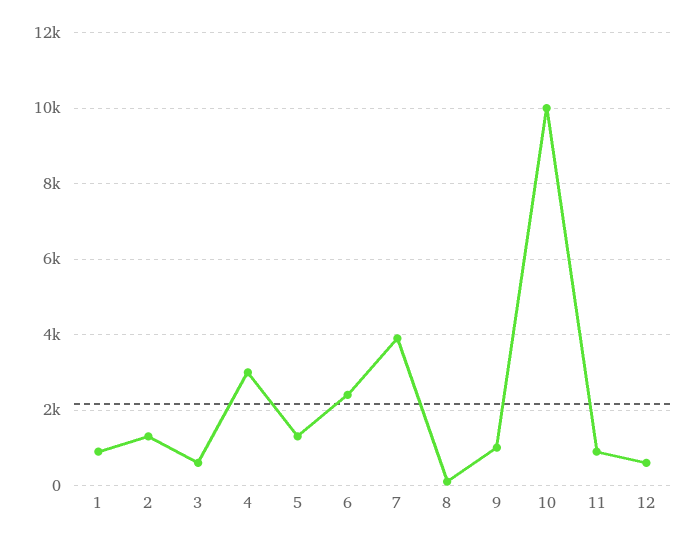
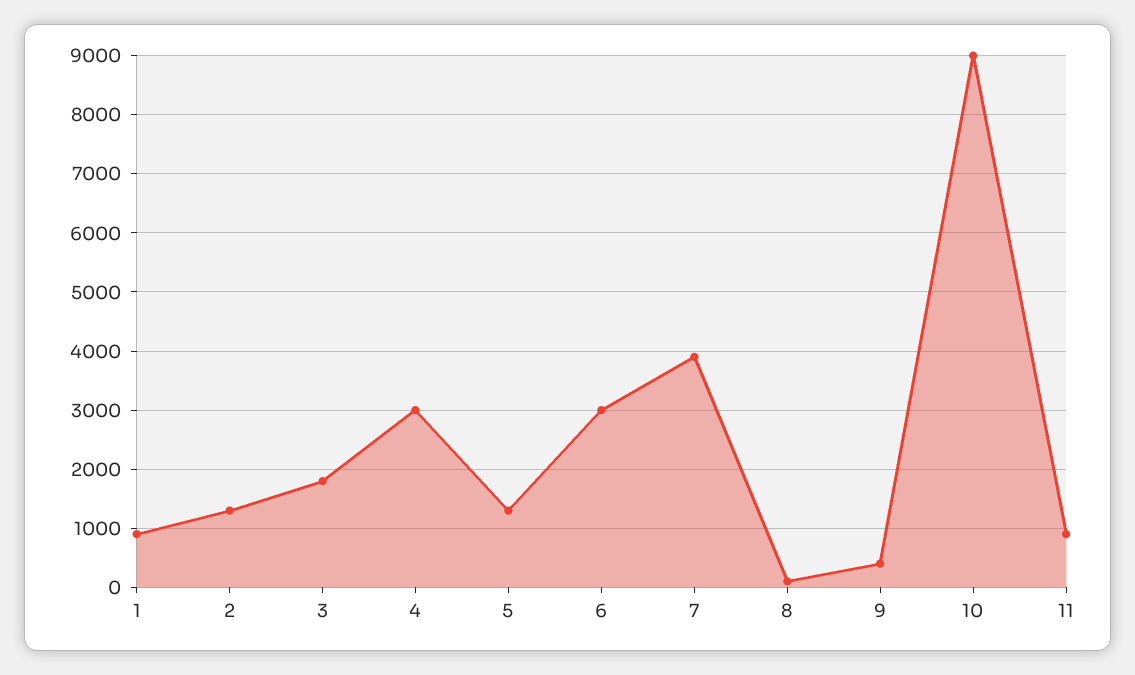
  {
    "1": 1000,
    "2": 1400,
-   "3": 600,
+   "3": 1800,
    "4": 3000,
    "5": 1400,
-   "6": 2400,
+   "6": 3000,
    "7": 4000,
    "8": 200,
-   "9": 1000,
+   "9": 400,
-   "10": 10000,
+   "10": 9000,
-   "11": 1000,
+   "11": 1000
-   "12": 600
  }

